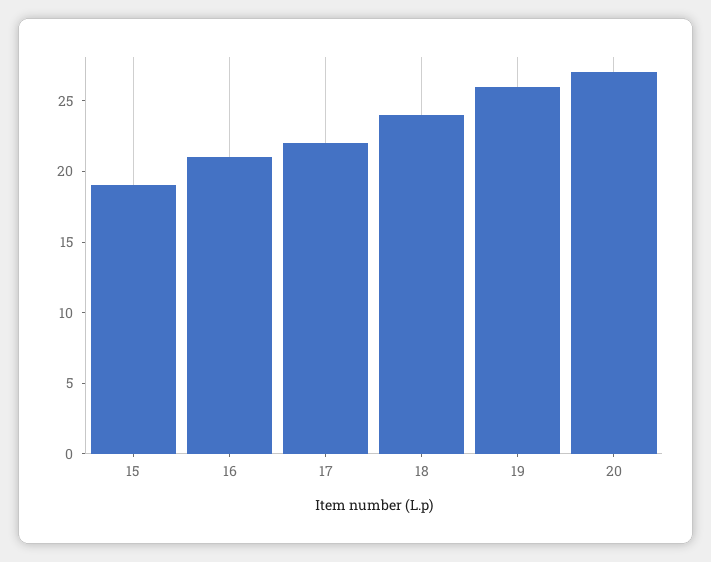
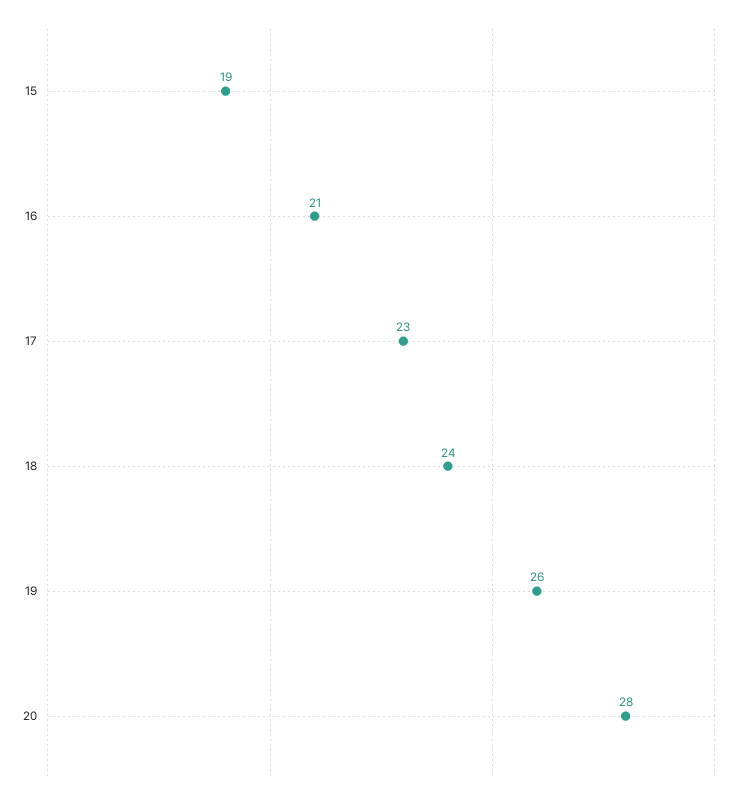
  {
    "15": 19,
    "16": 21,
-   "17": 22,
+   "17": 23,
    "18": 24,
    "19": 26,
-   "20": 27
+   "20": 28
  }

